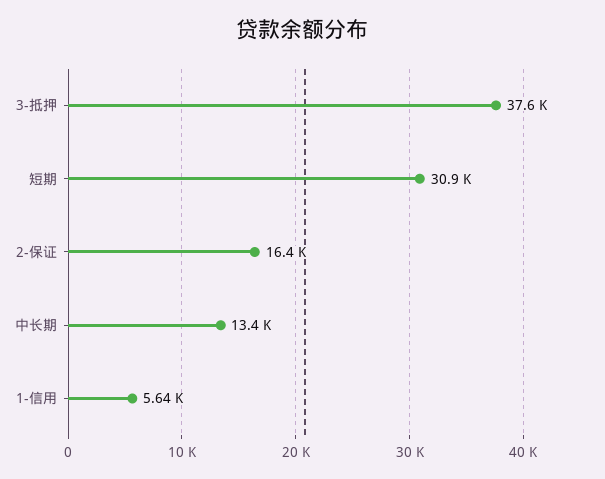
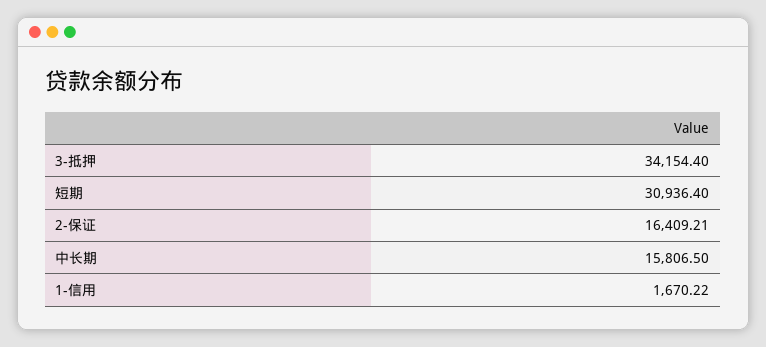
  {
-   "3-抵押": 37600,
+   "3-抵押": 34154.4,
    "短期": 30936.4,
    "2-保证": 16409.21,
-   "中长期": 13400,
+   "中长期": 15806.5,
-   "1-信用": 5640
+   "1-信用": 1670.22
  }

